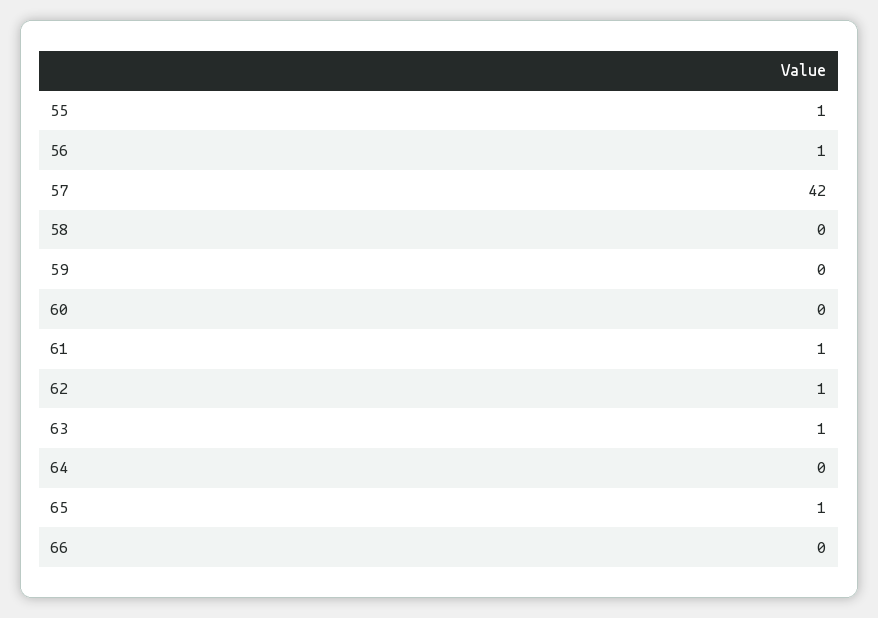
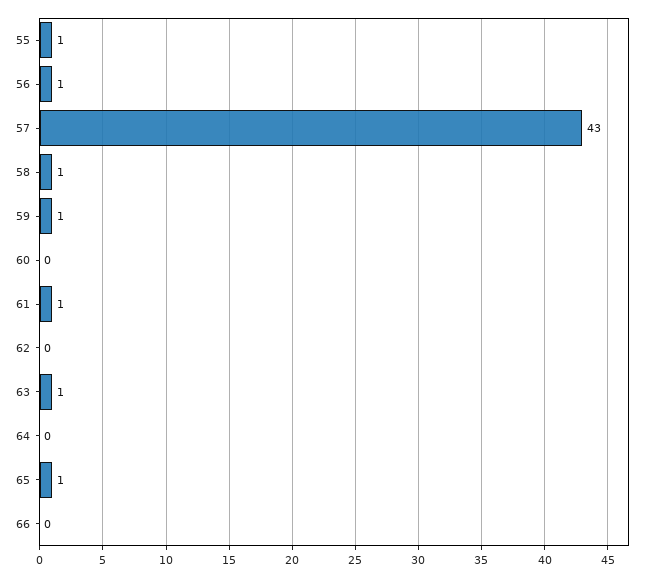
  {
    "55": 1,
    "56": 1,
-   "57": 42,
+   "57": 43,
-   "58": 0,
+   "58": 1,
-   "59": 0,
+   "59": 1,
    "60": 0,
    "61": 1,
-   "62": 1,
+   "62": 0,
    "63": 1,
    "64": 0,
    "65": 1,
    "66": 0
  }

